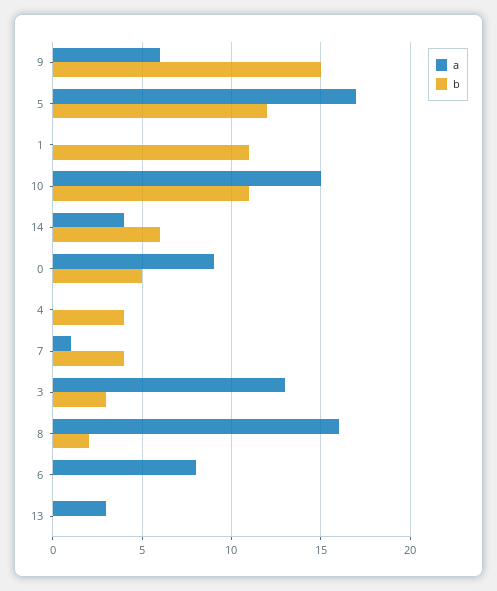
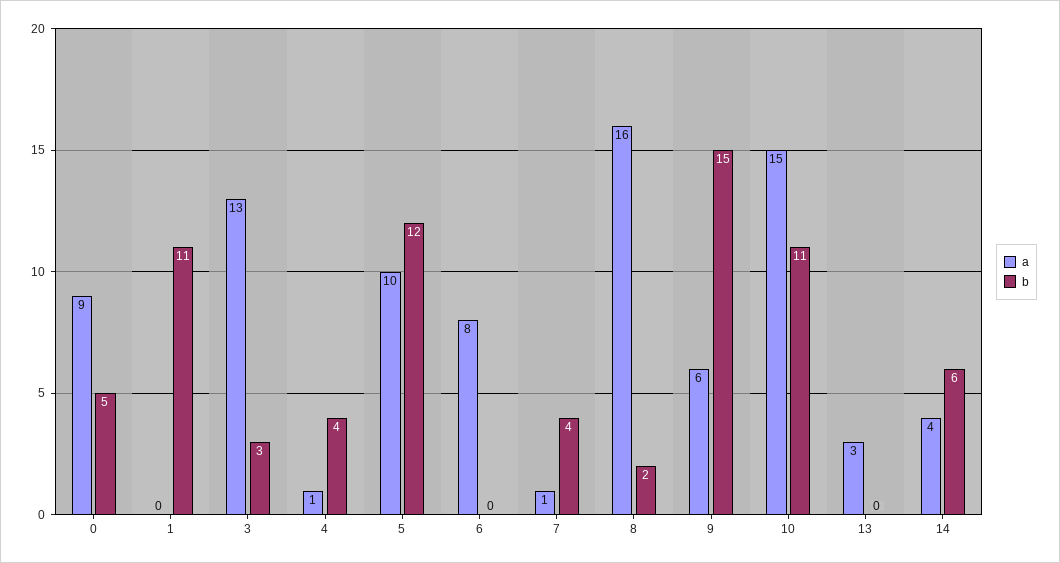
  {
    "a": {
      "9": 6,
-     "5": 17,
+     "5": 10,
      "1": 0,
      "10": 15,
      "14": 4,
      "0": 9,
-     "4": 0,
+     "4": 1,
      "7": 1,
      "3": 13,
      "8": 16,
      "6": 8,
      "13": 3
    },
    "b": {
      "9": 15,
      "5": 12,
      "1": 11,
      "10": 11,
      "14": 6,
      "0": 5,
      "4": 4,
      "7": 4,
      "3": 3,
      "8": 2,
      "6": 0,
      "13": 0
    }
  }

